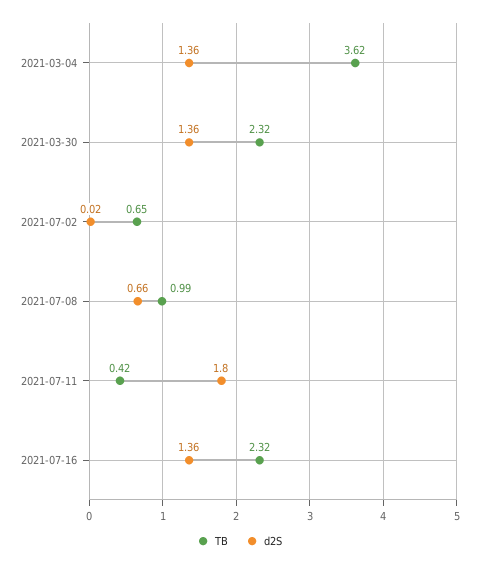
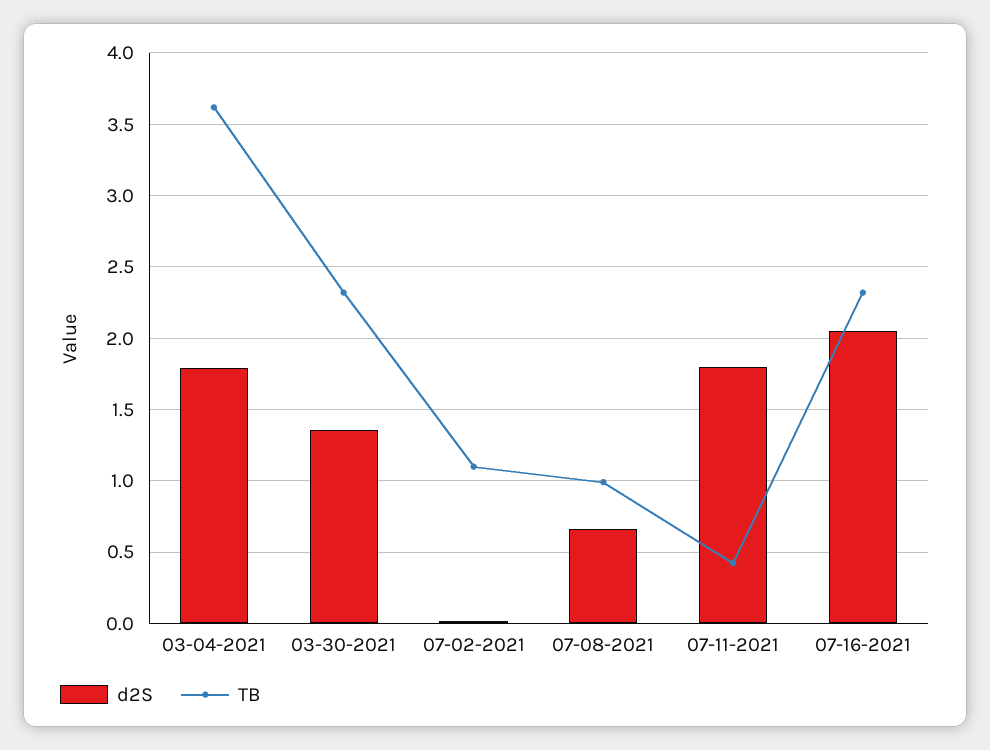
  {
    "TB": {
      "2021-03-04": 3.62,
      "2021-03-30": 2.32,
-     "2021-07-02": 0.65,
+     "2021-07-02": 1.1,
      "2021-07-08": 0.99,
      "2021-07-11": 0.42,
      "2021-07-16": 2.32
    },
    "d2S": {
-     "2021-03-04": 1.36,
+     "2021-03-04": 1.8,
      "2021-03-30": 1.36,
      "2021-07-02": 0.02,
      "2021-07-08": 0.66,
      "2021-07-11": 1.8,
-     "2021-07-16": 1.36
+     "2021-07-16": 2.05
    }
  }

